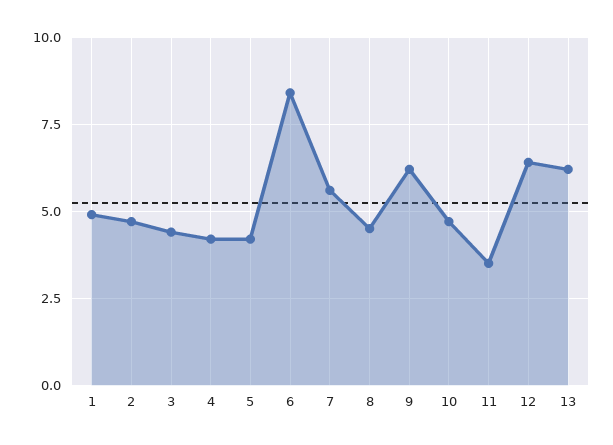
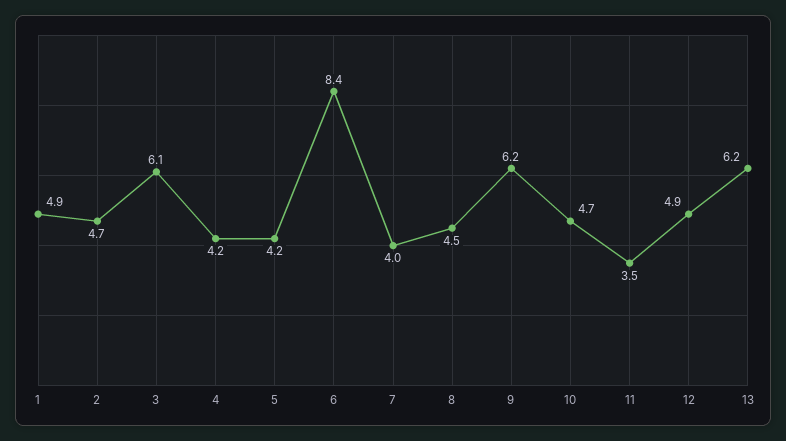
  {
    "1": 4.9,
    "2": 4.7,
-   "3": 4.5,
+   "3": 6.1,
    "4": 4.2,
    "5": 4.2,
    "6": 8.4,
-   "7": 5.5,
+   "7": 4,
    "8": 4.5,
    "9": 6.2,
    "10": 4.7,
    "11": 3.5,
-   "12": 6.5,
+   "12": 4.9,
    "13": 6.2
  }

